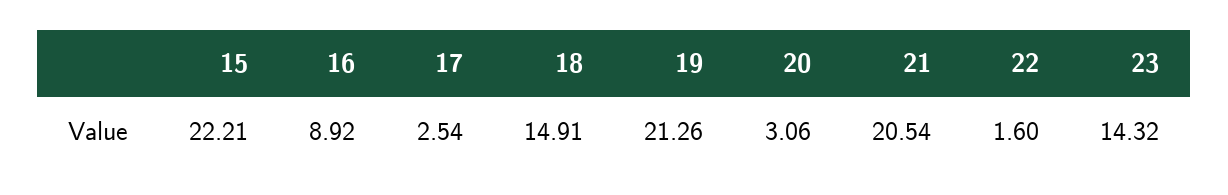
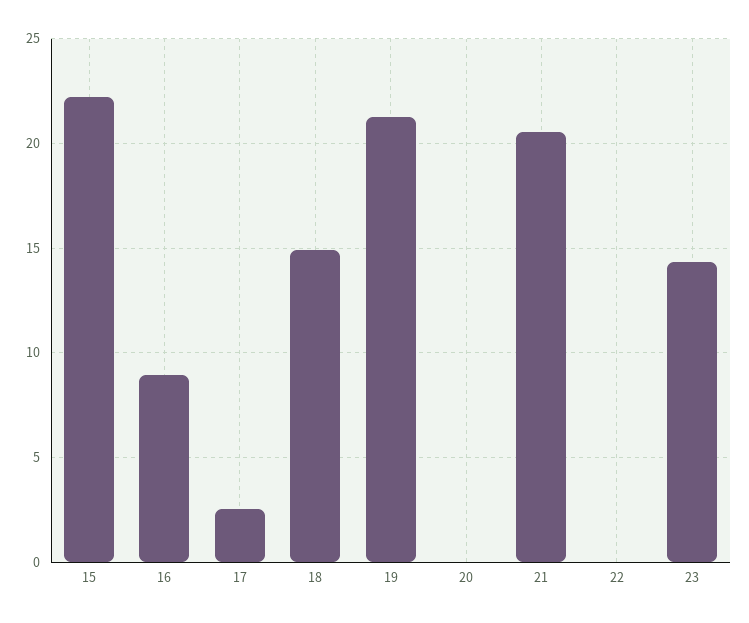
  {
    "15": 22.21,
    "16": 8.92,
    "17": 2.54,
    "18": 14.91,
    "19": 21.26,
-   "20": 3.06,
+   "20": 0,
    "21": 20.54,
-   "22": 1.6,
+   "22": 0,
    "23": 14.32
  }

